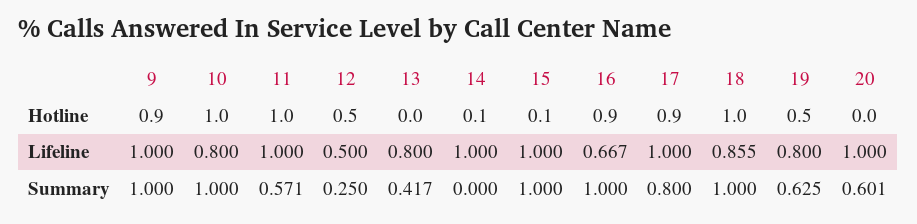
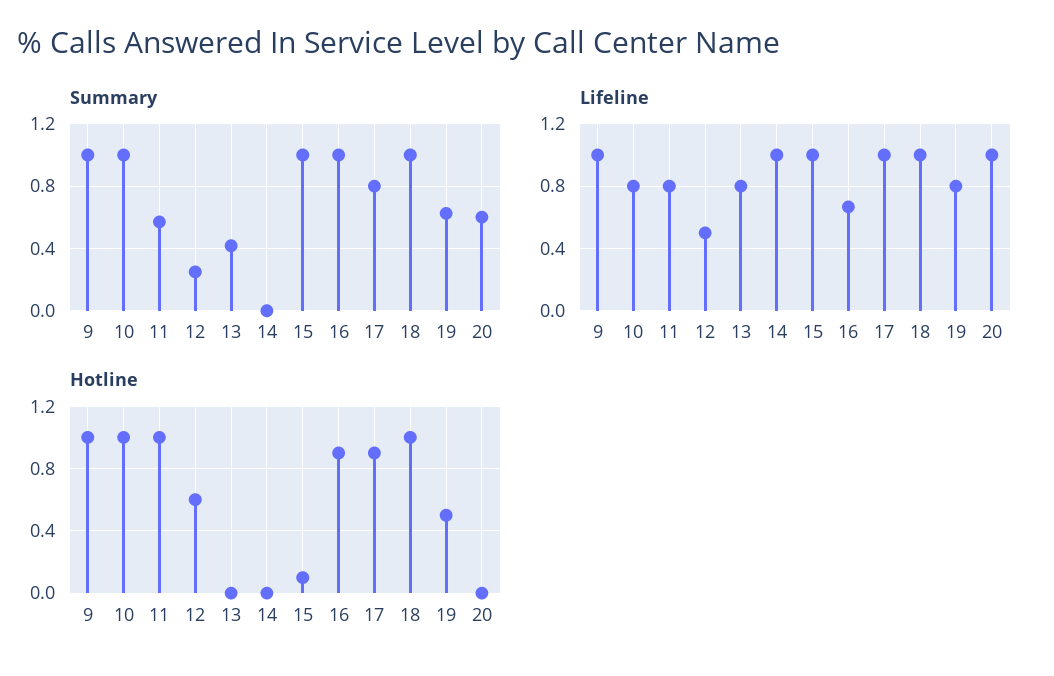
  {
    "Hotline": {
-     "9": 0.9,
+     "9": 1,
      "10": 1,
      "11": 1,
-     "12": 0.5,
+     "12": 0.6,
      "13": 0,
-     "14": 0.1,
+     "14": 0,
      "15": 0.1,
      "16": 0.9,
      "17": 0.9,
      "18": 1,
      "19": 0.5,
      "20": 0
    },
    "Lifeline": {
      "9": 1,
      "10": 0.8,
-     "11": 1,
+     "11": 0.8,
      "12": 0.5,
      "13": 0.8,
      "14": 1,
      "15": 1,
      "16": 0.667,
      "17": 1,
-     "18": 0.855,
+     "18": 1,
      "19": 0.8,
      "20": 1
    },
    "Summary": {
      "9": 1,
      "10": 1,
      "11": 0.571,
      "12": 0.25,
      "13": 0.417,
      "14": 0,
      "15": 1,
      "16": 1,
      "17": 0.8,
      "18": 1,
      "19": 0.625,
      "20": 0.601
    }
  }

